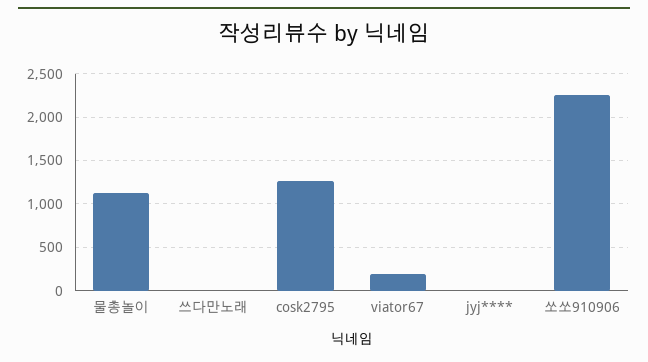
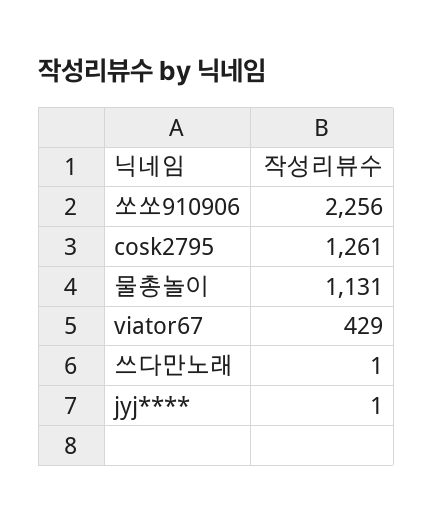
  {
    "물총놀이": 1131,
    "쓰다만노래": 1,
    "cosk2795": 1261,
-   "viator67": 200,
+   "viator67": 429,
    "jyj****": 1,
    "쏘쏘910906": 2256
  }

